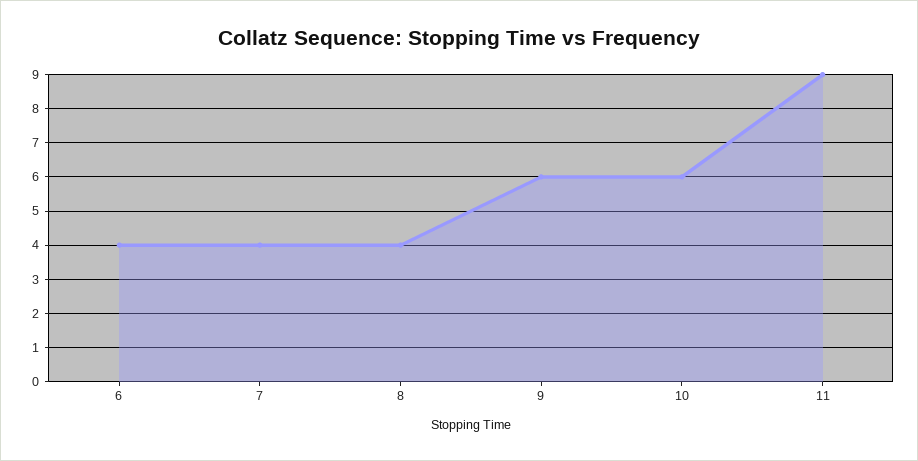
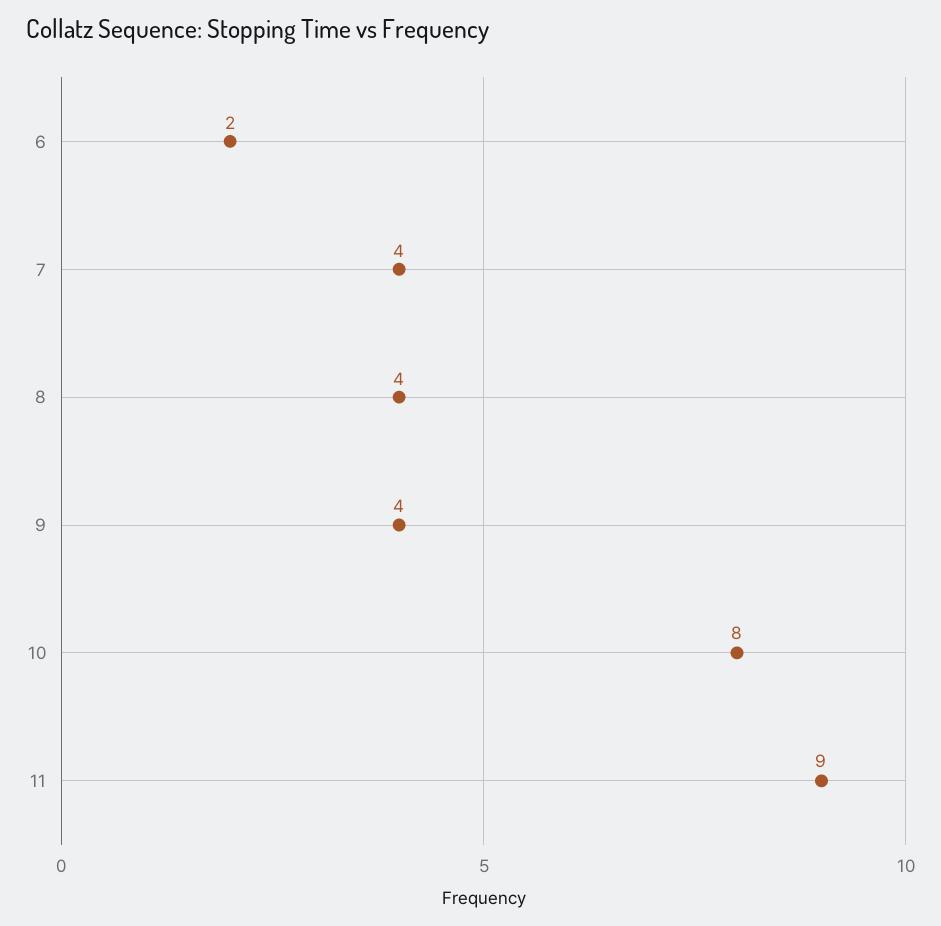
  {
-   "6": 4,
+   "6": 2,
    "7": 4,
    "8": 4,
-   "9": 6,
+   "9": 4,
-   "10": 6,
+   "10": 8,
    "11": 9
  }

